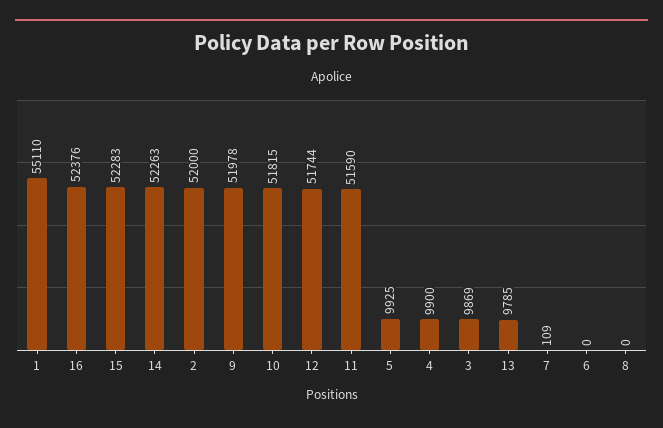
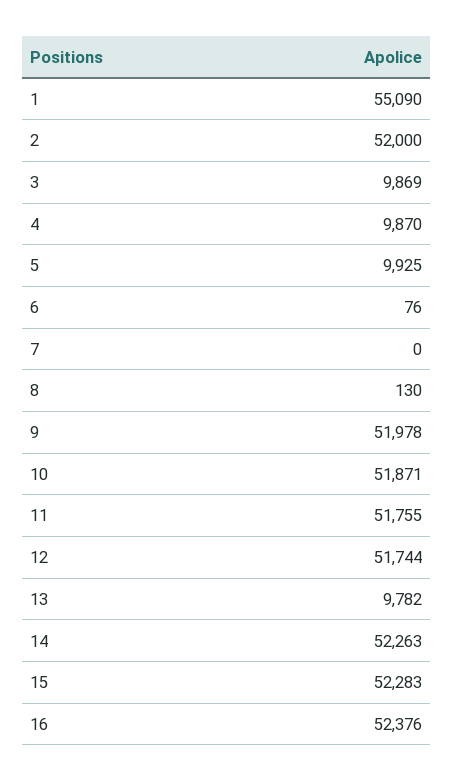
  {
-   "1": 55110,
+   "1": 55090,
    "16": 52376,
    "15": 52283,
    "14": 52263,
    "2": 52000,
    "9": 51978,
-   "10": 51815,
+   "10": 51871,
    "12": 51744,
-   "11": 51590,
+   "11": 51755,
    "5": 9925,
-   "4": 9900,
+   "4": 9870,
    "3": 9869,
-   "13": 9785,
+   "13": 9782,
-   "7": 109,
+   "7": 0,
-   "6": 0,
+   "6": 76,
-   "8": 0
+   "8": 130
  }

